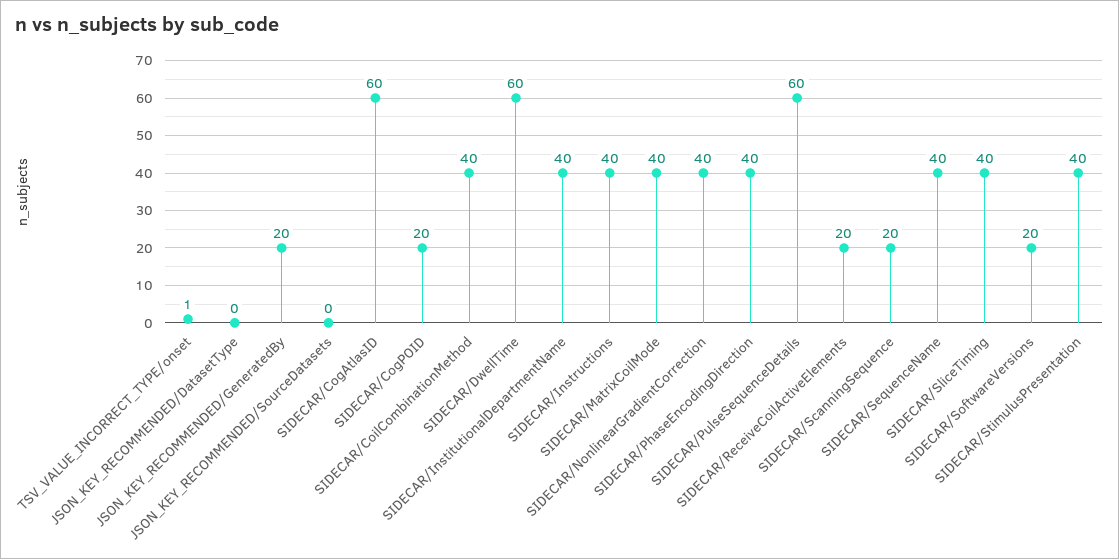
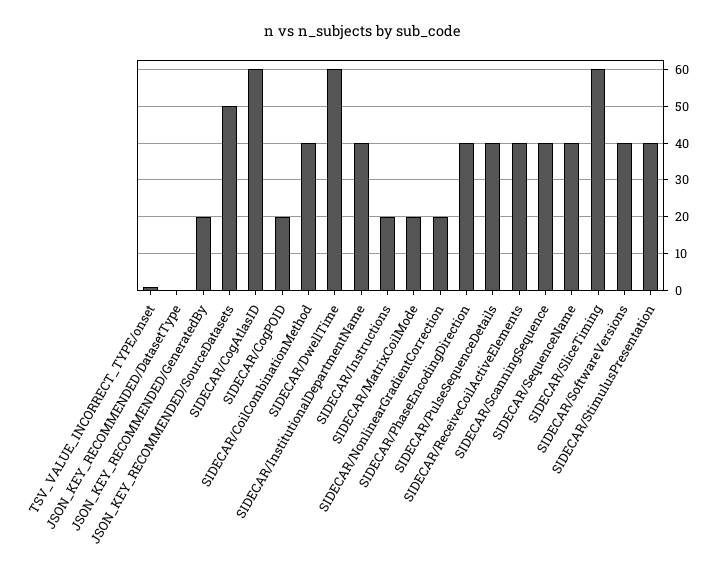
  {
    "TSV_VALUE_INCORRECT_TYPE/onset": 1,
    "JSON_KEY_RECOMMENDED/DatasetType": 0,
    "JSON_KEY_RECOMMENDED/GeneratedBy": 20,
-   "JSON_KEY_RECOMMENDED/SourceDatasets": 0,
+   "JSON_KEY_RECOMMENDED/SourceDatasets": 50,
    "SIDECAR/CogAtlasID": 60,
    "SIDECAR/CogPOID": 20,
    "SIDECAR/CoilCombinationMethod": 40,
    "SIDECAR/DwellTime": 60,
    "SIDECAR/InstitutionalDepartmentName": 40,
-   "SIDECAR/Instructions": 40,
+   "SIDECAR/Instructions": 20,
-   "SIDECAR/MatrixCoilMode": 40,
+   "SIDECAR/MatrixCoilMode": 20,
-   "SIDECAR/NonlinearGradientCorrection": 40,
+   "SIDECAR/NonlinearGradientCorrection": 20,
    "SIDECAR/PhaseEncodingDirection": 40,
-   "SIDECAR/PulseSequenceDetails": 60,
+   "SIDECAR/PulseSequenceDetails": 40,
-   "SIDECAR/ReceiveCoilActiveElements": 20,
+   "SIDECAR/ReceiveCoilActiveElements": 40,
-   "SIDECAR/ScanningSequence": 20,
+   "SIDECAR/ScanningSequence": 40,
    "SIDECAR/SequenceName": 40,
-   "SIDECAR/SliceTiming": 40,
+   "SIDECAR/SliceTiming": 60,
-   "SIDECAR/SoftwareVersions": 20,
+   "SIDECAR/SoftwareVersions": 40,
    "SIDECAR/StimulusPresentation": 40
  }

